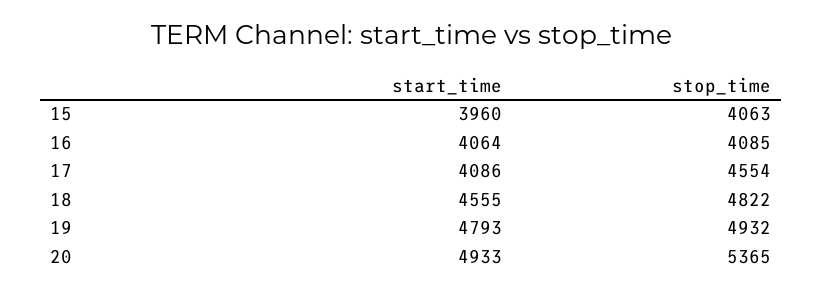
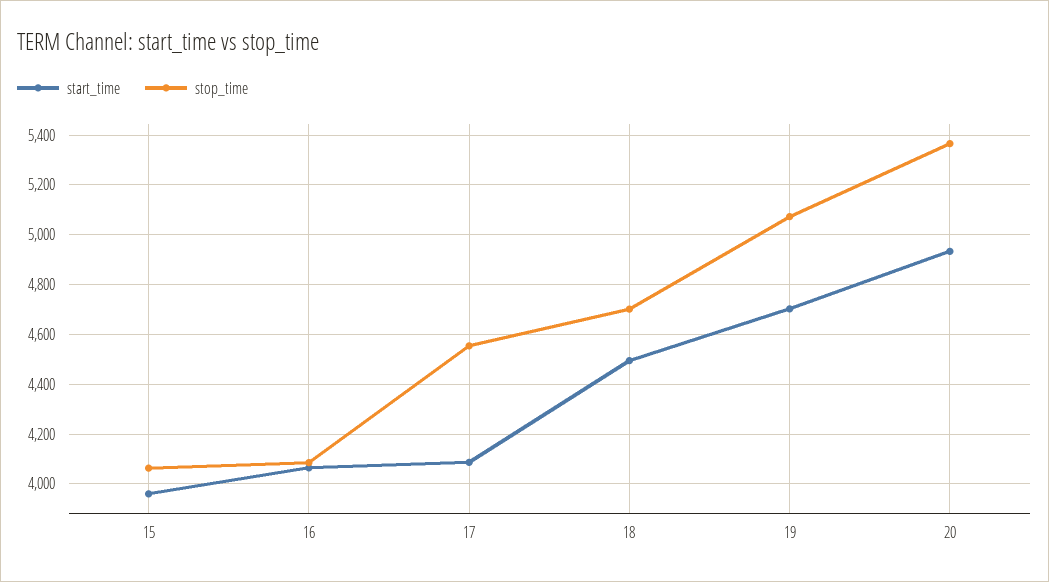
  {
    "start_time": {
      "15": 3960,
      "16": 4064,
      "17": 4086,
-     "18": 4555,
+     "18": 4500,
-     "19": 4793,
+     "19": 4700,
      "20": 4933
    },
    "stop_time": {
      "15": 4063,
      "16": 4085,
      "17": 4554,
-     "18": 4822,
+     "18": 4700,
-     "19": 4932,
+     "19": 5075,
      "20": 5365
    }
  }

